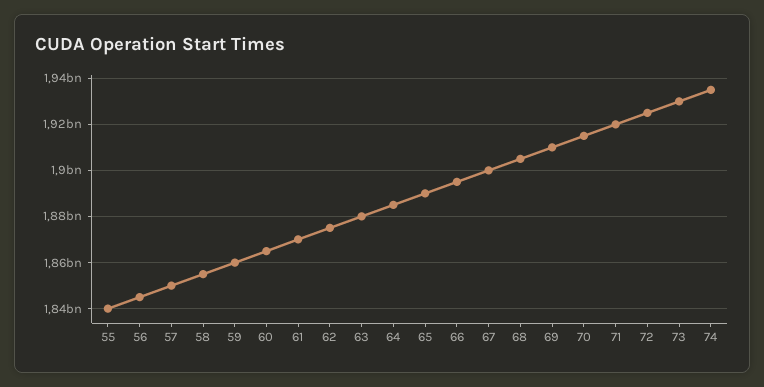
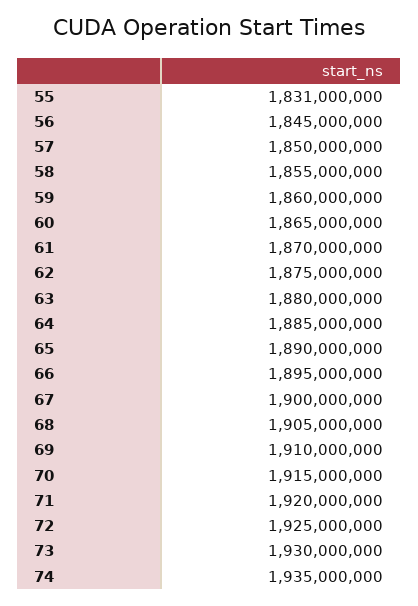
  {
-   "55": 1840000000,
+   "55": 1831000000,
    "56": 1845000000,
    "57": 1850000000,
    "58": 1855000000,
    "59": 1860000000,
    "60": 1865000000,
    "61": 1870000000,
    "62": 1875000000,
    "63": 1880000000,
    "64": 1885000000,
    "65": 1890000000,
    "66": 1895000000,
    "67": 1900000000,
    "68": 1905000000,
    "69": 1910000000,
    "70": 1915000000,
    "71": 1920000000,
    "72": 1925000000,
    "73": 1930000000,
    "74": 1935000000
  }

